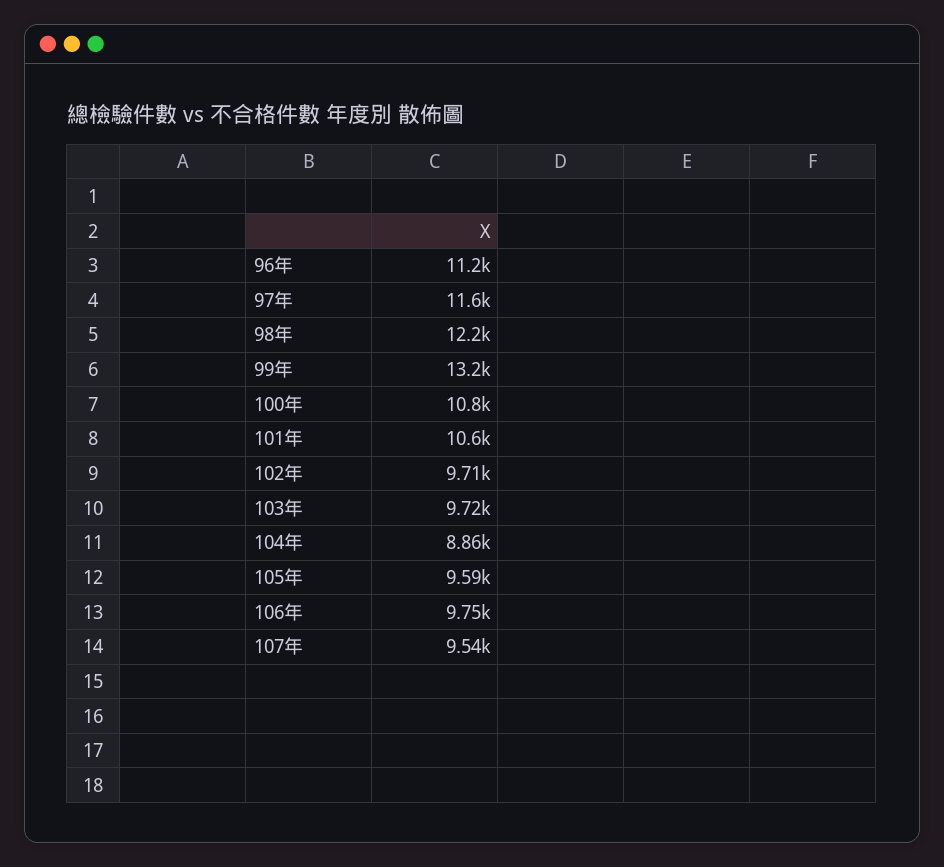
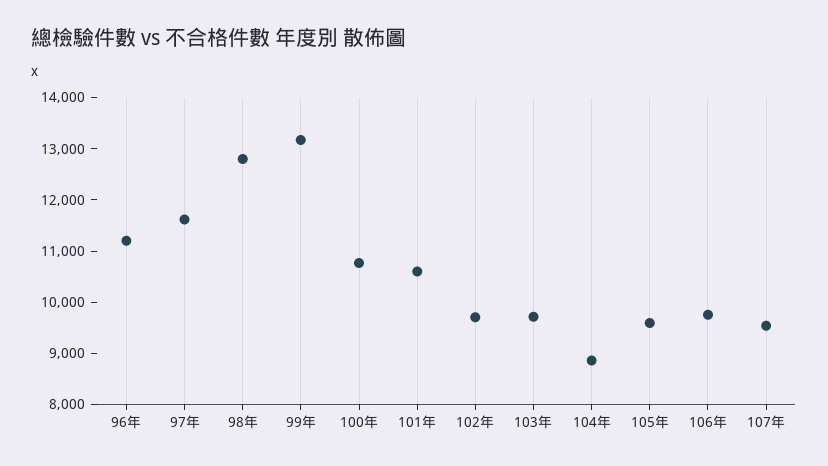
  {
    "96年": 11200,
    "97年": 11600,
-   "98年": 12200,
+   "98年": 12800,
    "99年": 13200,
    "100年": 10800,
    "101年": 10600,
    "102年": 9710,
    "103年": 9720,
    "104年": 8860,
    "105年": 9590,
    "106年": 9750,
    "107年": 9540
  }

